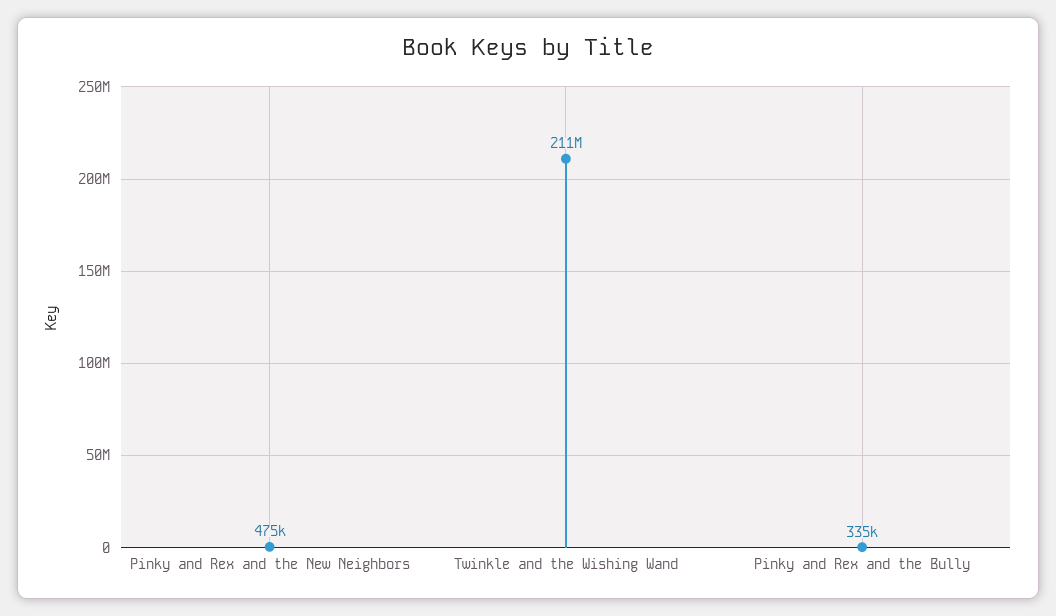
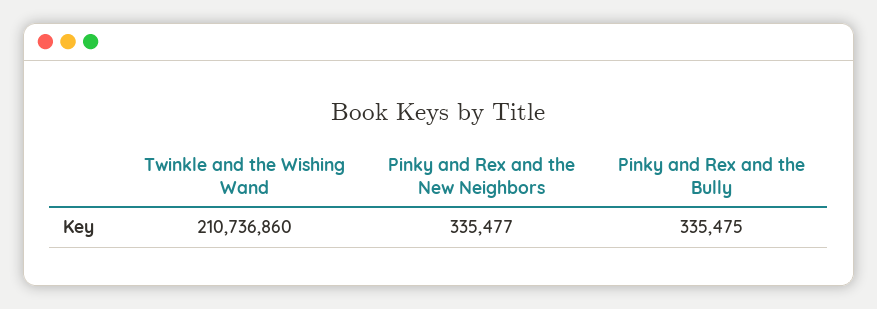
  {
-   "Pinky and Rex and the New Neighbors": 475000,
+   "Pinky and Rex and the New Neighbors": 335477,
    "Twinkle and the Wishing Wand": 210736860,
    "Pinky and Rex and the Bully": 335475
  }

